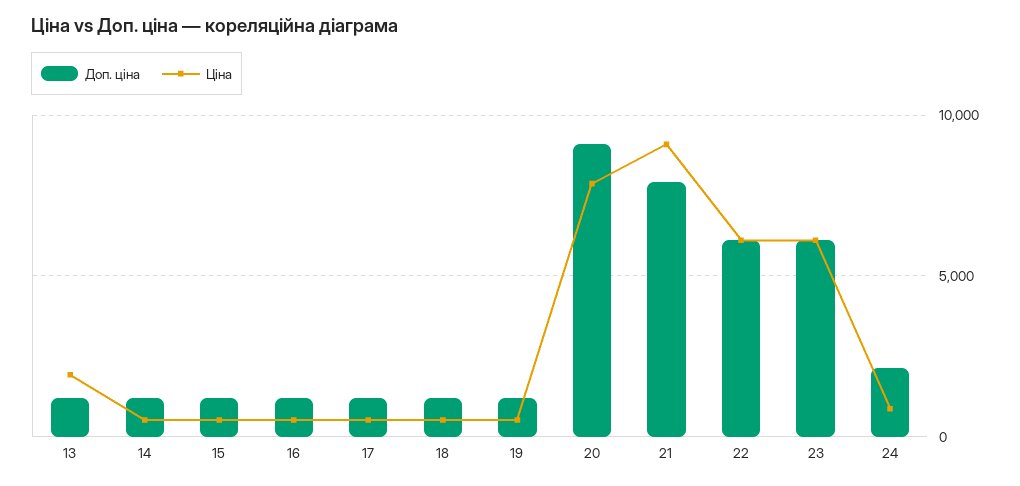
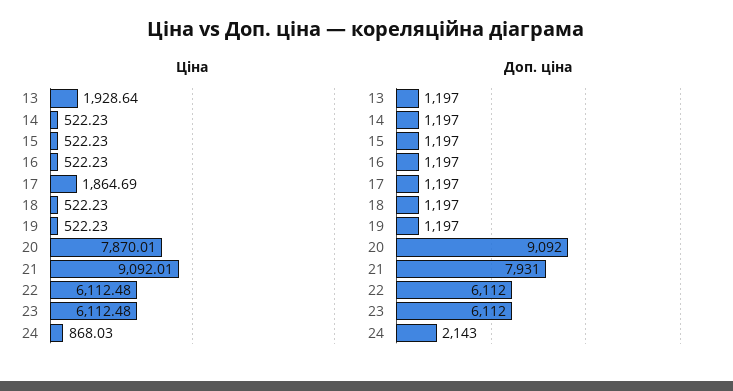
  {
    "Доп. ціна": {
      "13": 1197,
      "14": 1197,
      "15": 1197,
      "16": 1197,
      "17": 1197,
      "18": 1197,
      "19": 1197,
      "20": 9092,
      "21": 7931,
      "22": 6112,
      "23": 6112,
      "24": 2143
    },
    "Ціна": {
      "13": 1928.64,
      "14": 522.23,
      "15": 522.23,
      "16": 522.23,
-     "17": 500,
+     "17": 1864.69,
      "18": 522.23,
      "19": 522.23,
      "20": 7870.01,
      "21": 9092.01,
      "22": 6112.48,
      "23": 6112.48,
      "24": 868.03
    }
  }

